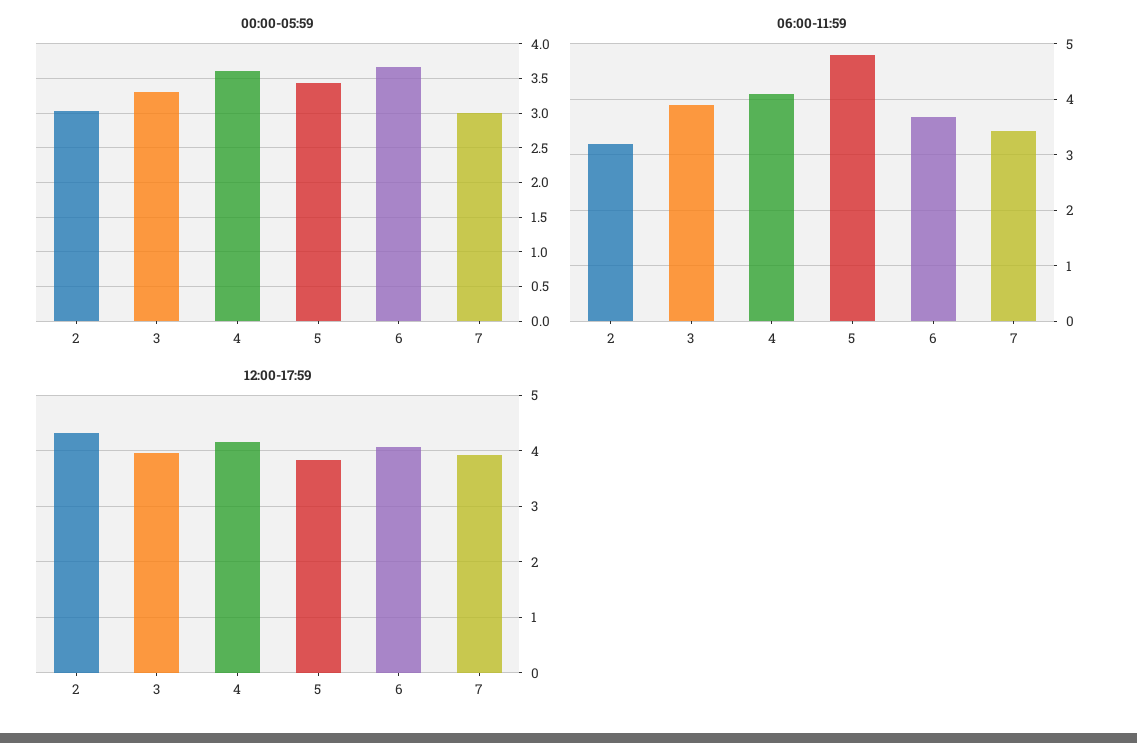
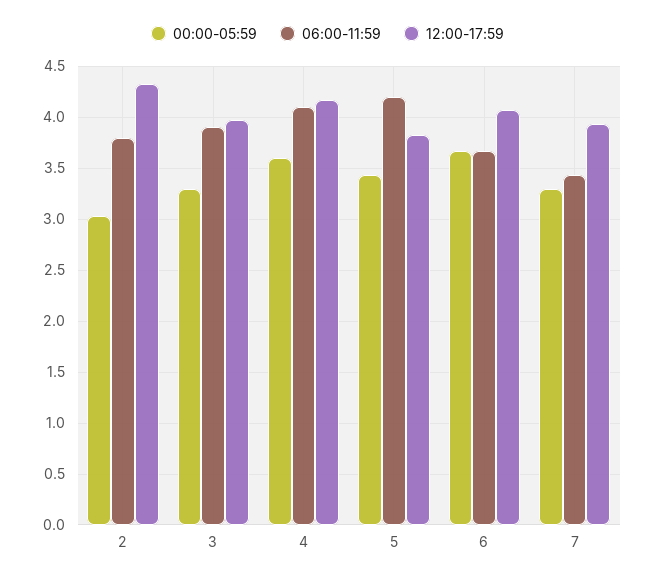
  {
    "00:00-05:59": {
      "2": 3,
      "3": 3.3,
      "4": 3.6,
      "5": 3.4,
      "6": 3.7,
-     "7": 3
+     "7": 3.3
    },
    "06:00-11:59": {
-     "2": 3.2,
+     "2": 3.8,
      "3": 3.9,
      "4": 4.1,
-     "5": 4.8,
+     "5": 4.2,
      "6": 3.7,
      "7": 3.4
    },
    "12:00-17:59": {
      "2": 4.3,
      "3": 4,
      "4": 4.2,
      "5": 3.8,
      "6": 4.1,
      "7": 3.9
    }
  }

